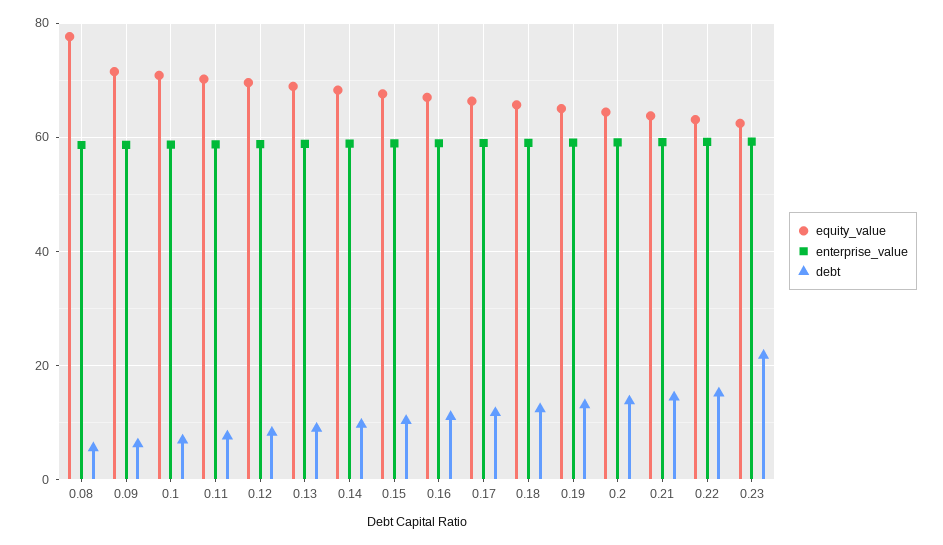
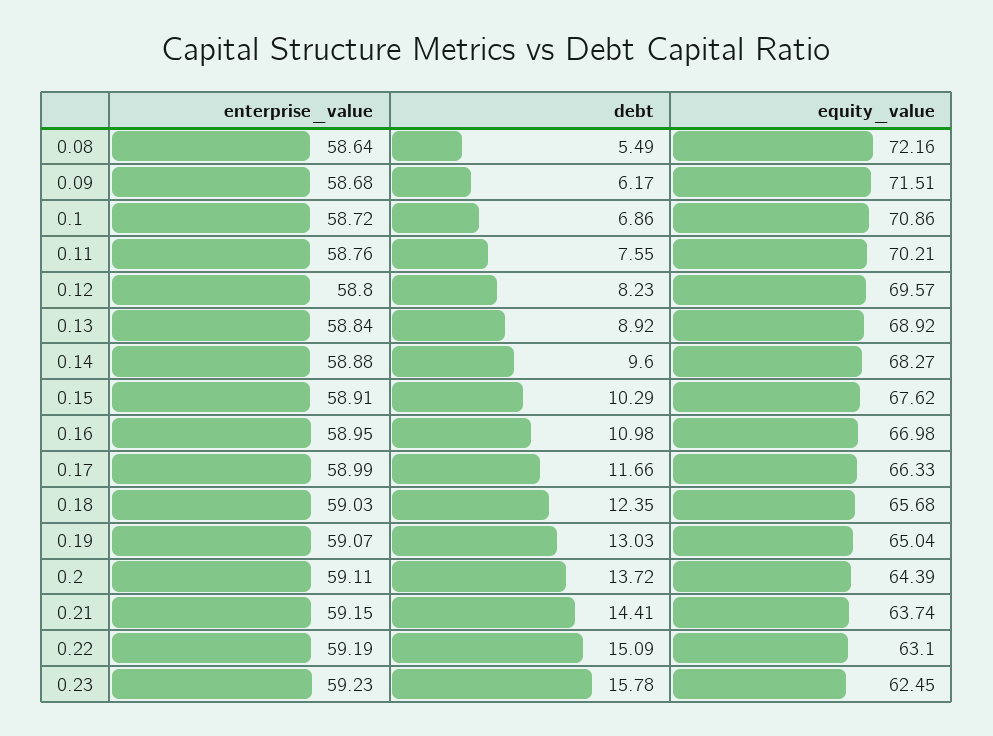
  {
    "equity_value": {
-     "0.08": 78,
+     "0.08": 72.16,
      "0.09": 71.51,
      "0.1": 70.86,
      "0.11": 70.21,
      "0.12": 69.57,
      "0.13": 68.92,
      "0.14": 68.27,
      "0.15": 67.62,
      "0.16": 66.98,
      "0.17": 66.33,
      "0.18": 65.68,
      "0.19": 65.04,
      "0.2": 64.39,
      "0.21": 63.74,
      "0.22": 63.1,
      "0.23": 62.45
    },
    "enterprise_value": {
      "0.08": 58.64,
      "0.09": 58.68,
      "0.1": 58.72,
      "0.11": 58.76,
      "0.12": 58.8,
      "0.13": 58.84,
      "0.14": 58.88,
      "0.15": 58.91,
      "0.16": 58.95,
      "0.17": 58.99,
      "0.18": 59.03,
      "0.19": 59.07,
      "0.2": 59.11,
      "0.21": 59.15,
      "0.22": 59.19,
      "0.23": 59.23
    },
    "debt": {
      "0.08": 5.49,
      "0.09": 6.17,
      "0.1": 6.86,
      "0.11": 7.55,
      "0.12": 8.23,
      "0.13": 8.92,
      "0.14": 9.6,
      "0.15": 10.29,
      "0.16": 10.98,
      "0.17": 11.66,
      "0.18": 12.35,
      "0.19": 13.03,
      "0.2": 13.72,
      "0.21": 14.41,
      "0.22": 15.09,
-     "0.23": 22
+     "0.23": 15.78
    }
  }

